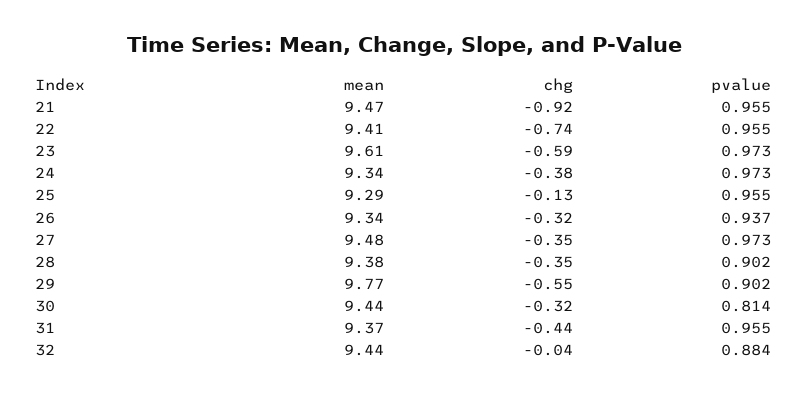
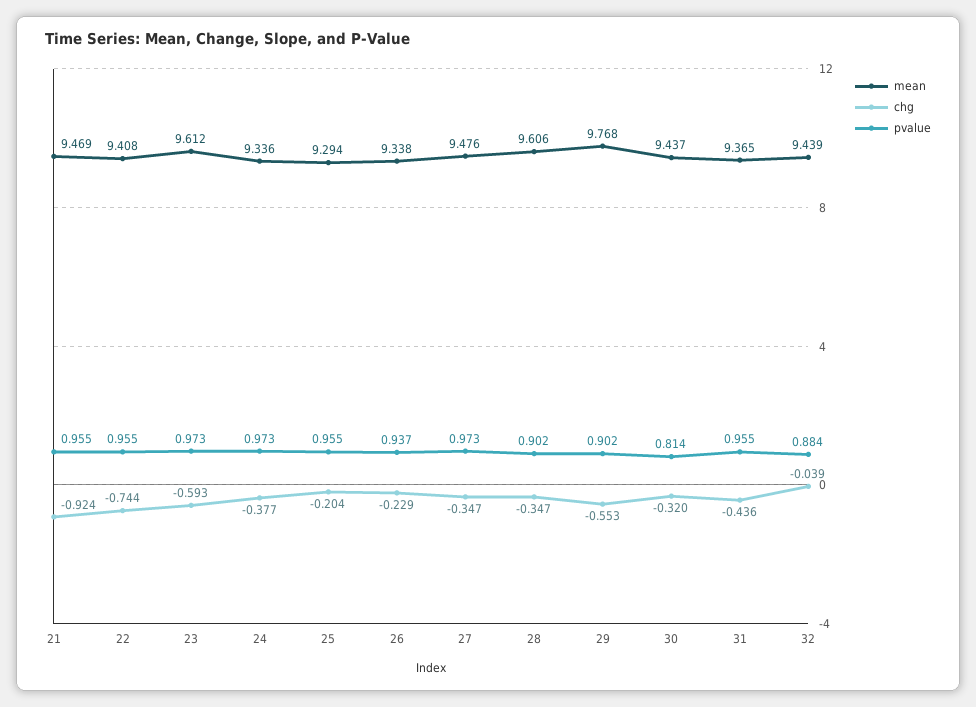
  {
    "mean": {
      "21": 9.469,
      "22": 9.408,
      "23": 9.612,
      "24": 9.336,
      "25": 9.294,
      "26": 9.338,
      "27": 9.476,
-     "28": 9.38,
+     "28": 9.606,
      "29": 9.768,
      "30": 9.437,
      "31": 9.365,
      "32": 9.439
    },
    "chg": {
      "21": -0.924,
      "22": -0.744,
      "23": -0.593,
      "24": -0.377,
-     "25": -0.13,
+     "25": -0.204,
-     "26": -0.32,
+     "26": -0.229,
      "27": -0.347,
      "28": -0.347,
      "29": -0.553,
      "30": -0.32,
      "31": -0.436,
      "32": -0.039
    },
    "pvalue": {
      "21": 0.955,
      "22": 0.955,
      "23": 0.973,
      "24": 0.973,
      "25": 0.955,
      "26": 0.937,
      "27": 0.973,
      "28": 0.902,
      "29": 0.902,
      "30": 0.814,
      "31": 0.955,
      "32": 0.884
    }
  }

